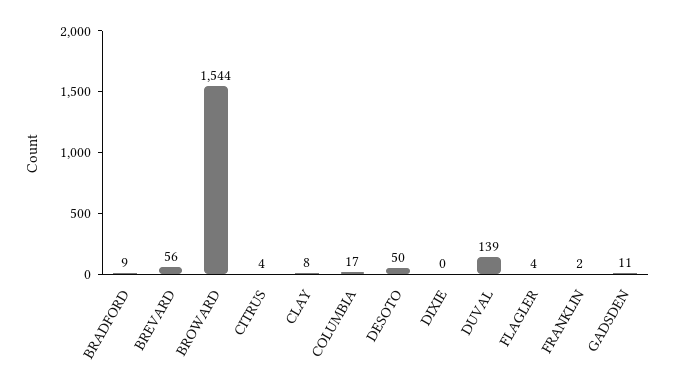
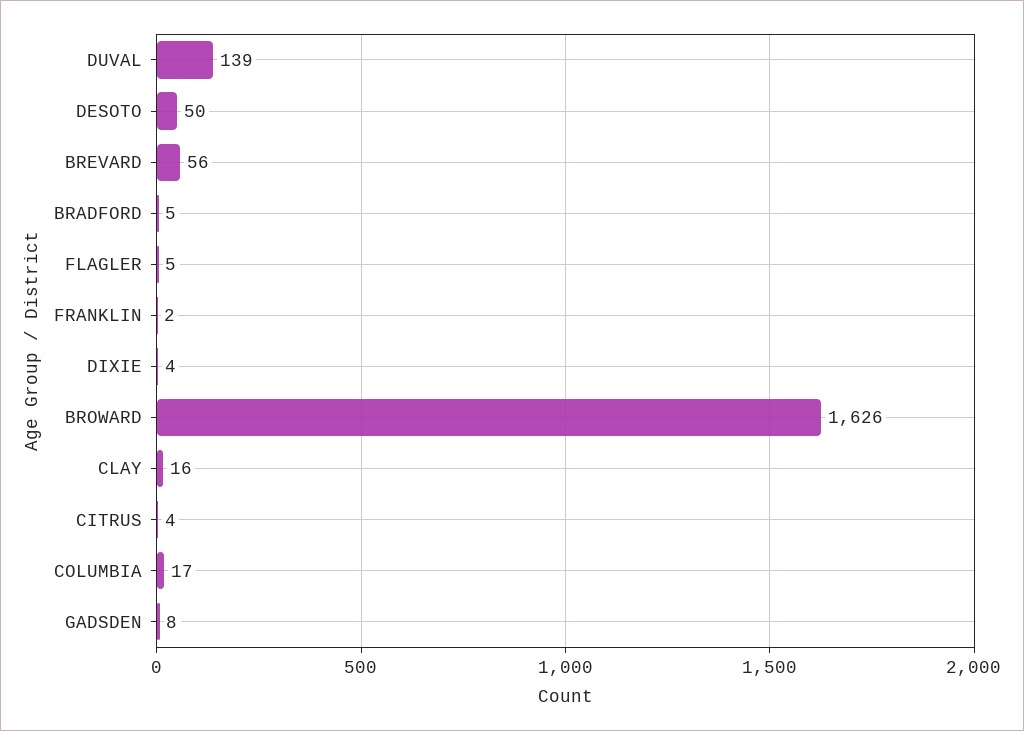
  {
-   "BRADFORD": 9,
+   "BRADFORD": 5,
    "BREVARD": 56,
-   "BROWARD": 1544,
+   "BROWARD": 1626,
    "CITRUS": 4,
-   "CLAY": 8,
+   "CLAY": 16,
    "COLUMBIA": 17,
    "DESOTO": 50,
-   "DIXIE": 0,
+   "DIXIE": 4,
    "DUVAL": 139,
-   "FLAGLER": 4,
+   "FLAGLER": 5,
    "FRANKLIN": 2,
-   "GADSDEN": 11
+   "GADSDEN": 8
  }

